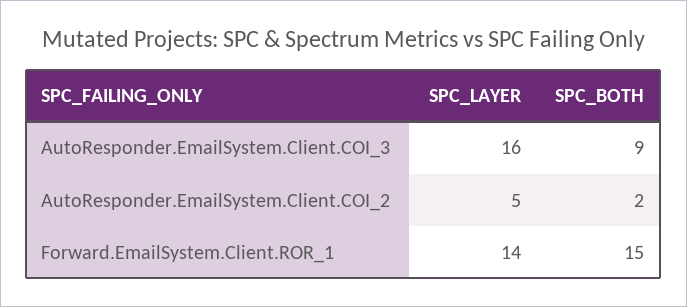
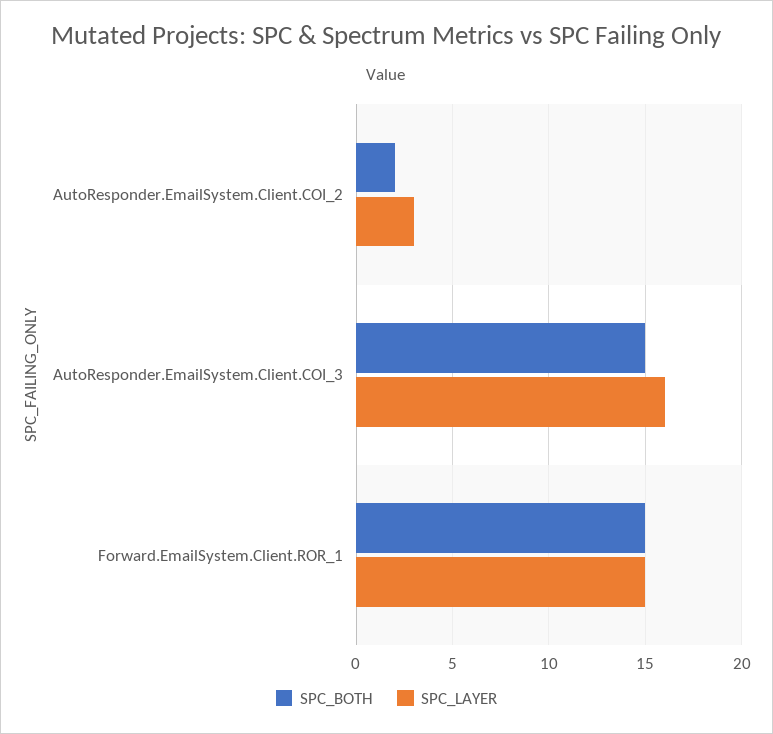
  {
    "SPC_LAYER": {
      "AutoResponder.EmailSystem.Client.COI_3": 16,
-     "AutoResponder.EmailSystem.Client.COI_2": 5,
+     "AutoResponder.EmailSystem.Client.COI_2": 3,
-     "Forward.EmailSystem.Client.ROR_1": 14
+     "Forward.EmailSystem.Client.ROR_1": 15
    },
    "SPC_BOTH": {
-     "AutoResponder.EmailSystem.Client.COI_3": 9,
+     "AutoResponder.EmailSystem.Client.COI_3": 15,
      "AutoResponder.EmailSystem.Client.COI_2": 2,
      "Forward.EmailSystem.Client.ROR_1": 15
    }
  }

